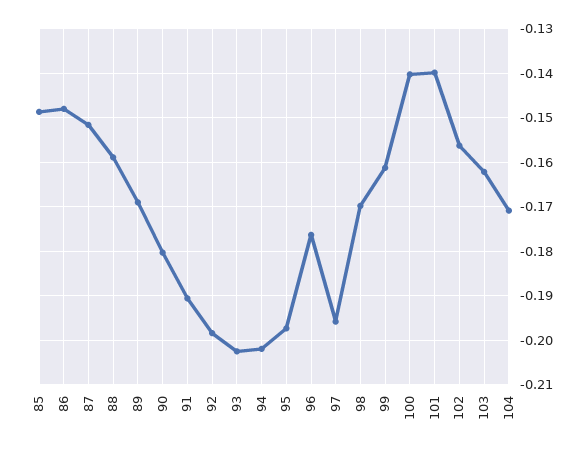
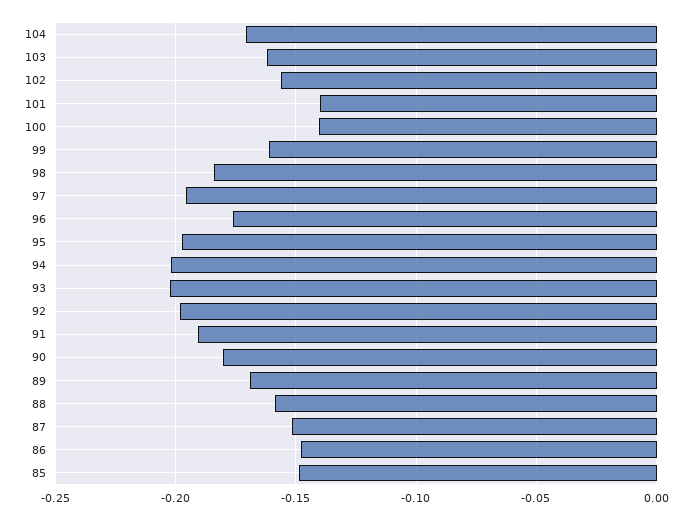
  {
    "85": -0.148,
    "86": -0.148,
    "87": -0.152,
    "88": -0.158,
    "89": -0.17,
    "90": -0.18,
    "91": -0.19,
    "92": -0.198,
    "93": -0.202,
    "94": -0.202,
    "95": -0.198,
    "96": -0.176,
    "97": -0.196,
-   "98": -0.17,
+   "98": -0.185,
    "99": -0.162,
    "100": -0.14,
    "101": -0.14,
    "102": -0.156,
    "103": -0.162,
    "104": -0.17
  }

